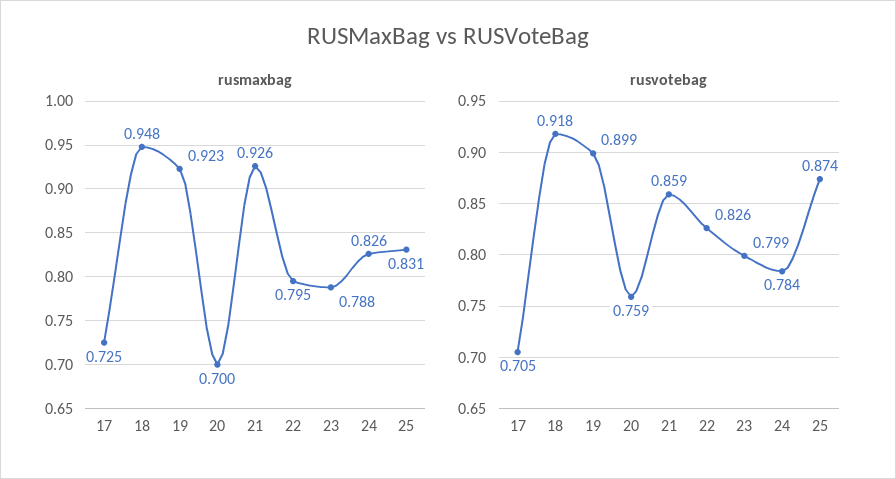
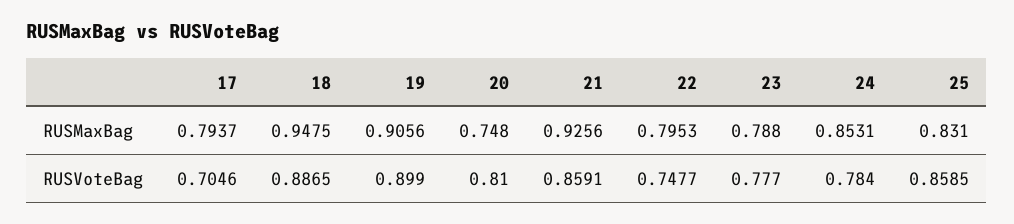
  {
    "rusmaxbag": {
-     "17": 0.725,
+     "17": 0.7937,
      "18": 0.9475,
-     "19": 0.923,
+     "19": 0.9056,
-     "20": 0.7,
+     "20": 0.748,
      "21": 0.9256,
      "22": 0.7953,
      "23": 0.788,
-     "24": 0.826,
+     "24": 0.8531,
      "25": 0.831
    },
    "rusvotebag": {
      "17": 0.7046,
-     "18": 0.918,
+     "18": 0.8865,
      "19": 0.899,
-     "20": 0.759,
+     "20": 0.81,
      "21": 0.8591,
-     "22": 0.826,
+     "22": 0.7477,
-     "23": 0.799,
+     "23": 0.777,
      "24": 0.784,
-     "25": 0.874
+     "25": 0.8585
    }
  }

